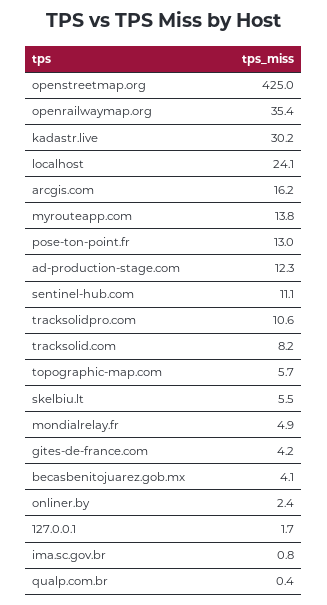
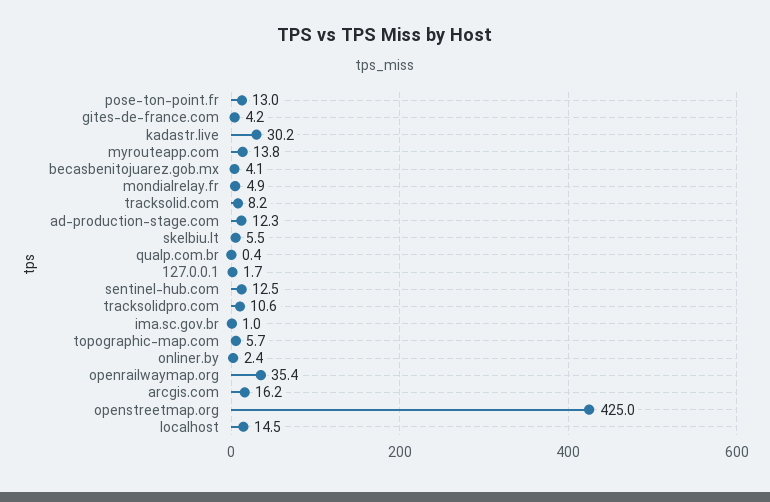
  {
    "openstreetmap.org": 425,
    "openrailwaymap.org": 35.4,
    "kadastr.live": 30.2,
-   "localhost": 24.1,
+   "localhost": 14.5,
    "arcgis.com": 16.2,
    "myrouteapp.com": 13.8,
    "pose-ton-point.fr": 13,
    "ad-production-stage.com": 12.3,
-   "sentinel-hub.com": 11.1,
+   "sentinel-hub.com": 12.5,
    "tracksolidpro.com": 10.6,
    "tracksolid.com": 8.2,
    "topographic-map.com": 5.7,
    "skelbiu.lt": 5.5,
    "mondialrelay.fr": 4.9,
    "gites-de-france.com": 4.2,
    "becasbenitojuarez.gob.mx": 4.1,
    "onliner.by": 2.4,
    "127.0.0.1": 1.7,
-   "ima.sc.gov.br": 0.8,
+   "ima.sc.gov.br": 1,
    "qualp.com.br": 0.4
  }

